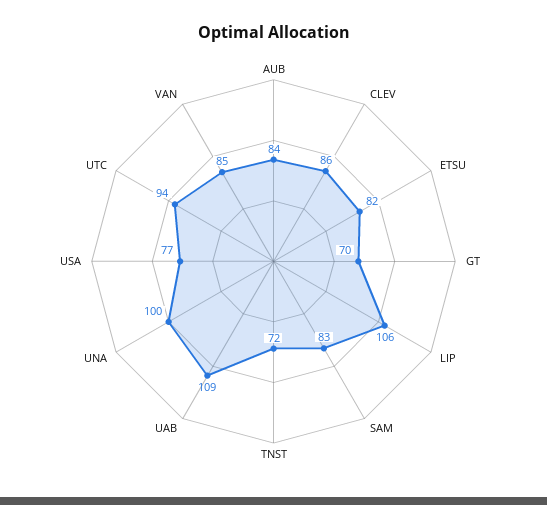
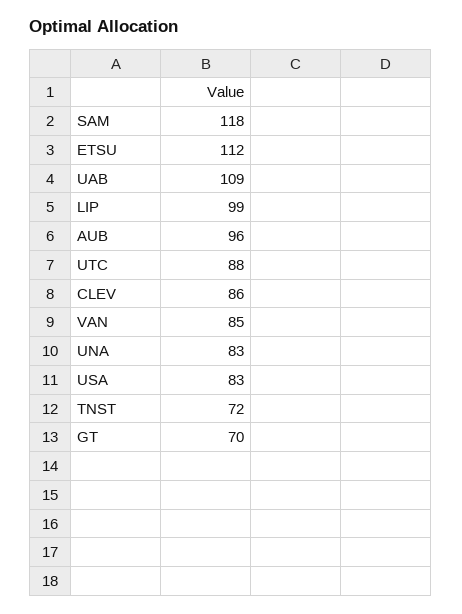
  {
-   "AUB": 84,
+   "AUB": 96,
    "CLEV": 86,
-   "ETSU": 82,
+   "ETSU": 112,
    "GT": 70,
-   "LIP": 106,
+   "LIP": 99,
-   "SAM": 83,
+   "SAM": 118,
    "TNST": 72,
    "UAB": 109,
-   "UNA": 100,
+   "UNA": 83,
-   "USA": 77,
+   "USA": 83,
-   "UTC": 94,
+   "UTC": 88,
    "VAN": 85
  }

